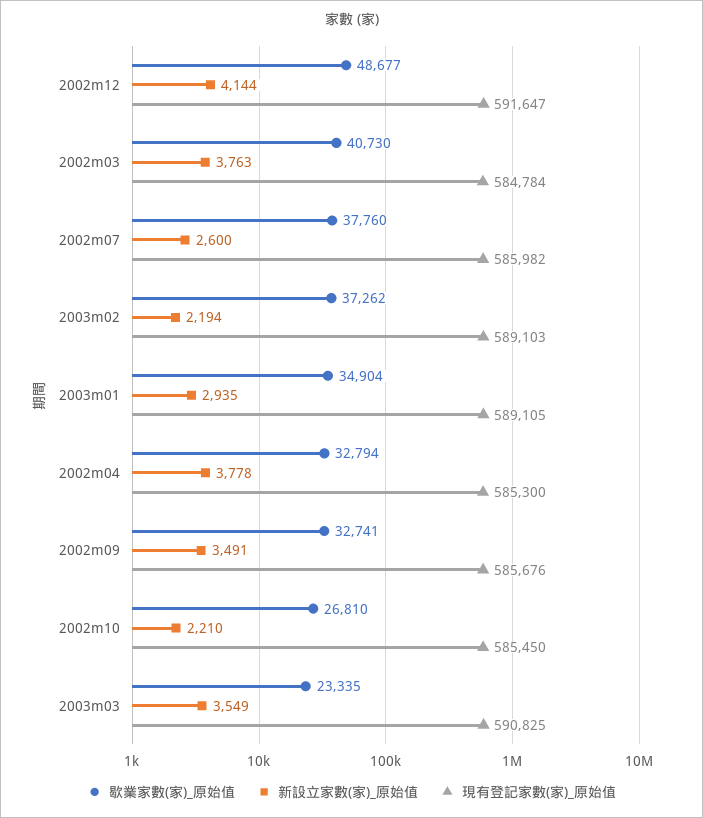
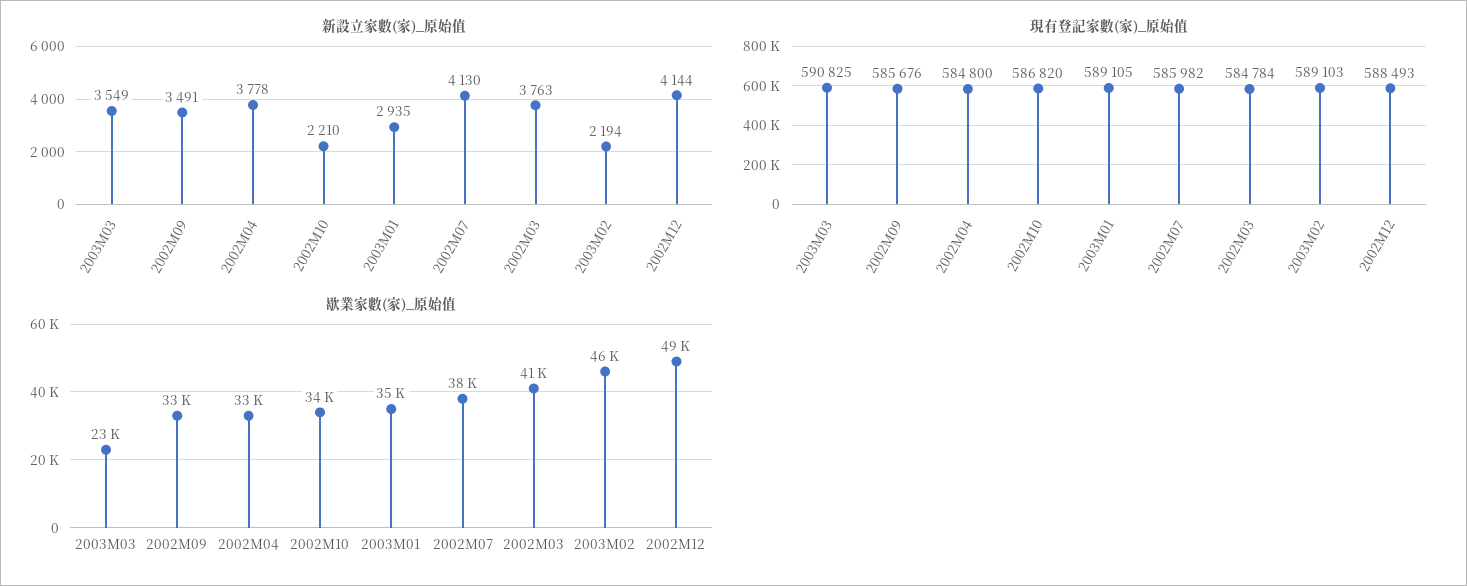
  {
    "歇業家數(家)_原始值": {
      "2002m12": 48677,
      "2002m03": 40730,
      "2002m07": 37760,
-     "2003m02": 37262,
+     "2003m02": 46000,
      "2003m01": 34904,
      "2002m04": 32794,
      "2002m09": 32741,
-     "2002m10": 26810,
+     "2002m10": 34000,
      "2003m03": 23335
    },
    "新設立家數(家)_原始值": {
      "2002m12": 4144,
      "2002m03": 3763,
-     "2002m07": 2600,
+     "2002m07": 4130,
      "2003m02": 2194,
      "2003m01": 2935,
      "2002m04": 3778,
      "2002m09": 3491,
      "2002m10": 2210,
      "2003m03": 3549
    },
    "現有登記家數(家)_原始值": {
-     "2002m12": 591647,
+     "2002m12": 588493,
      "2002m03": 584784,
      "2002m07": 585982,
      "2003m02": 589103,
      "2003m01": 589105,
-     "2002m04": 585300,
+     "2002m04": 584800,
      "2002m09": 585676,
-     "2002m10": 585450,
+     "2002m10": 586820,
      "2003m03": 590825
    }
  }

